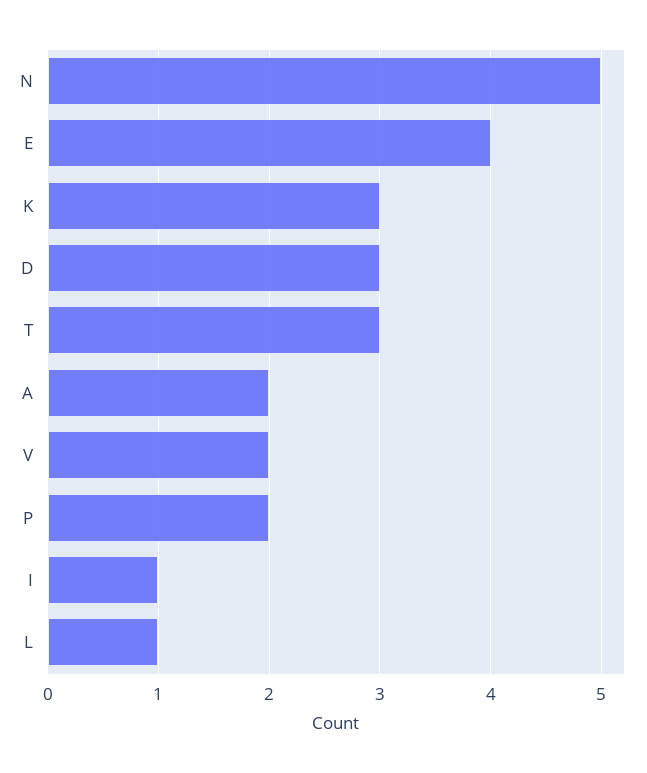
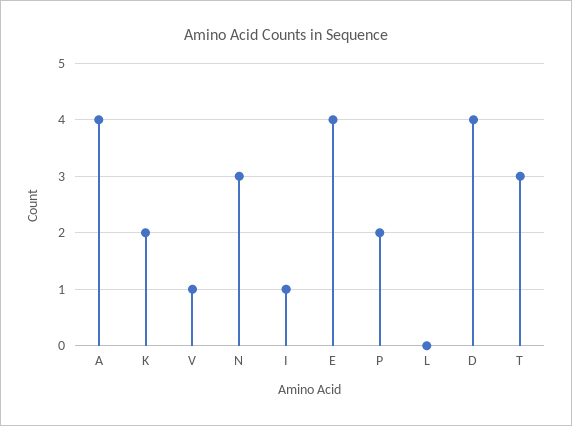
  {
-   "N": 5,
+   "N": 3,
    "E": 4,
-   "K": 3,
+   "K": 2,
-   "D": 3,
+   "D": 4,
    "T": 3,
-   "A": 2,
+   "A": 4,
-   "V": 2,
+   "V": 1,
    "P": 2,
    "I": 1,
-   "L": 1
+   "L": 0
  }

